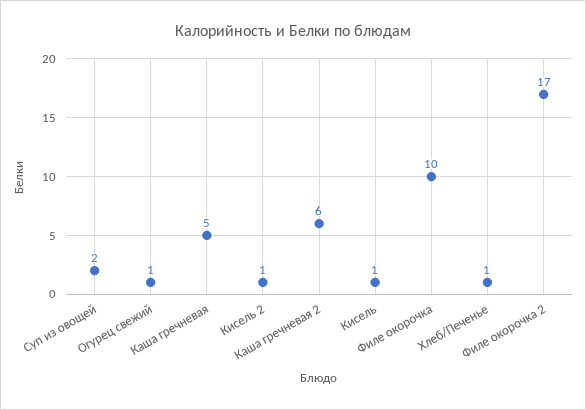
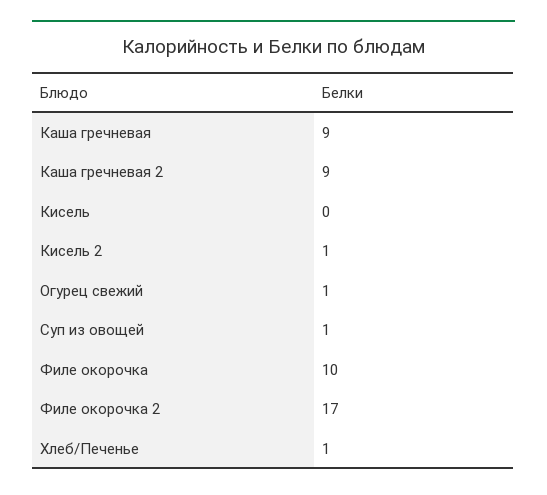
  {
-   "Суп из овощей": 2,
+   "Суп из овощей": 1,
    "Огурец свежий": 1,
-   "Каша гречневая": 5,
+   "Каша гречневая": 9,
    "Кисель 2": 1,
-   "Каша гречневая 2": 6,
+   "Каша гречневая 2": 9,
-   "Кисель": 1,
+   "Кисель": 0,
    "Филе окорочка": 10,
    "Хлеб/Печенье": 1,
    "Филе окорочка 2": 17
  }

